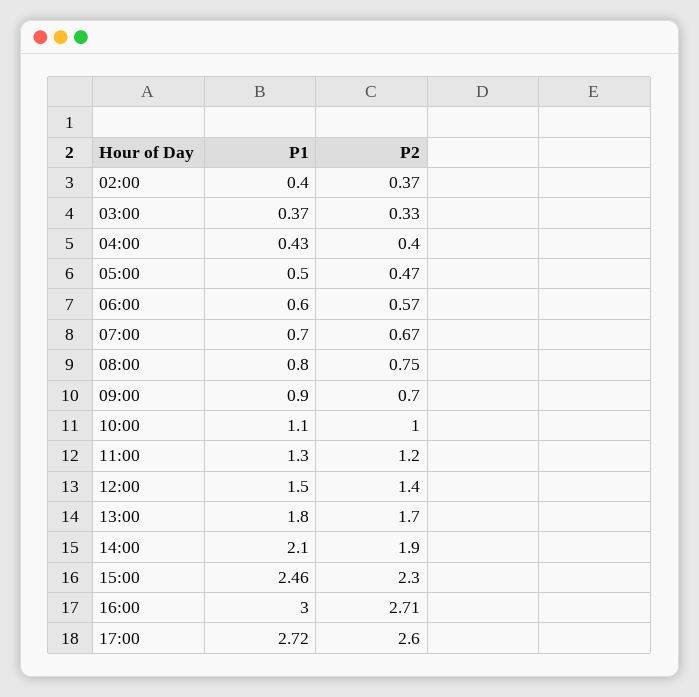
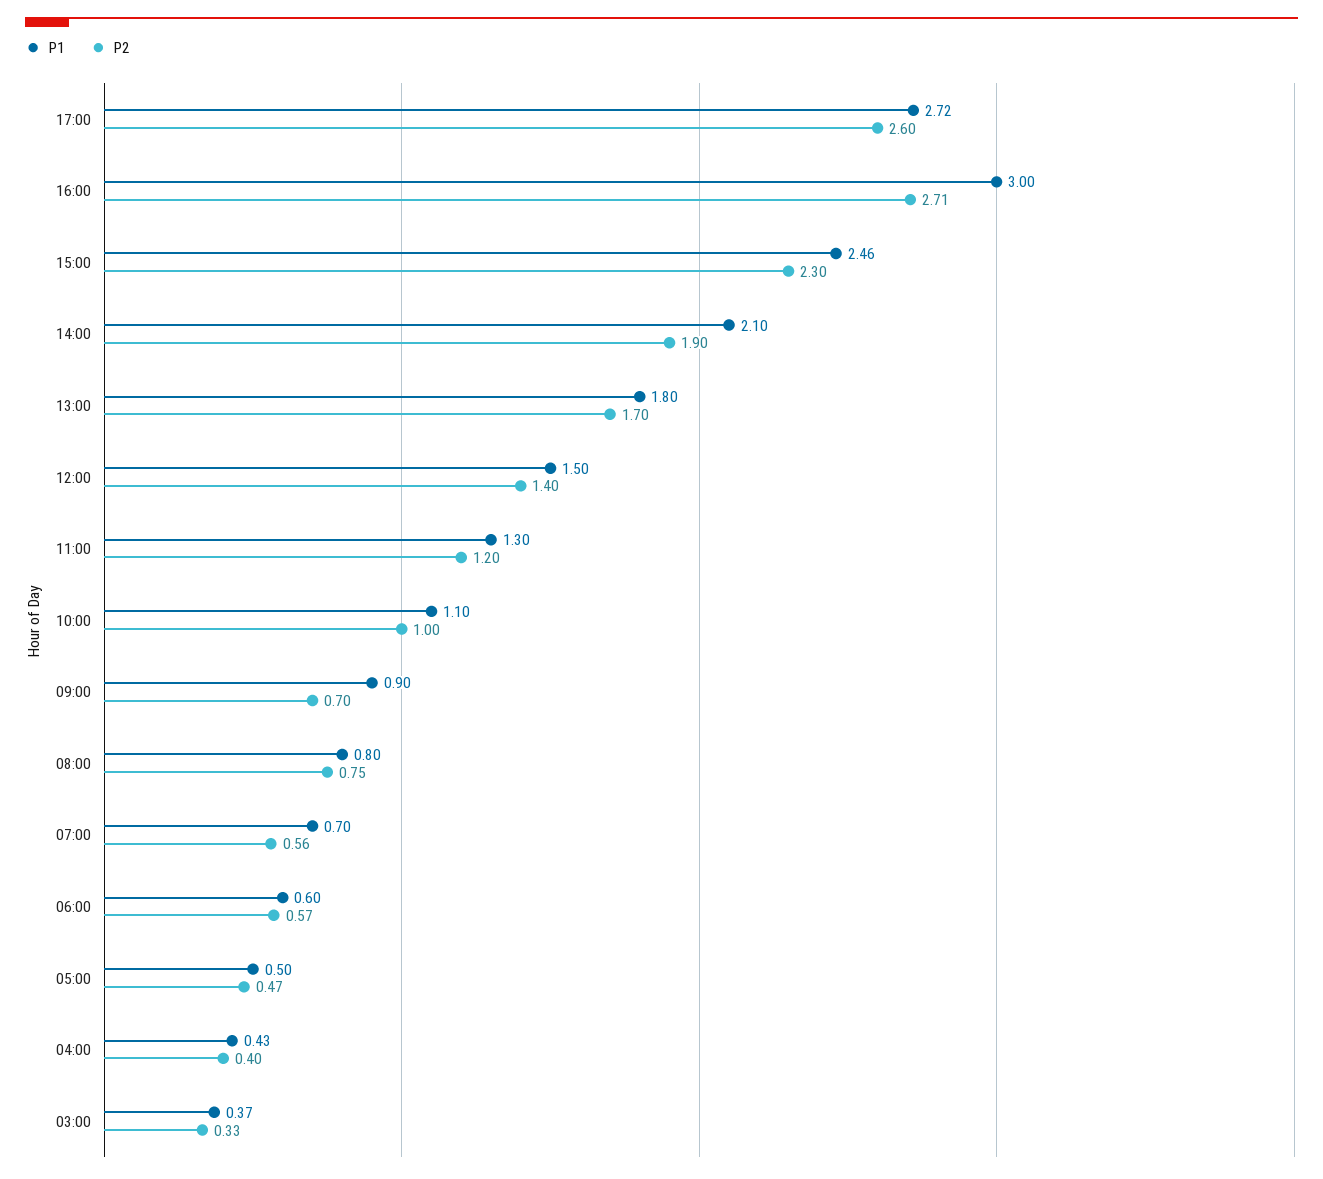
  {
    "P1": {
-     "02:00": 0.4,
      "03:00": 0.37,
      "04:00": 0.43,
      "05:00": 0.5,
      "06:00": 0.6,
      "07:00": 0.7,
      "08:00": 0.8,
      "09:00": 0.9,
      "10:00": 1.1,
      "11:00": 1.3,
      "12:00": 1.5,
      "13:00": 1.8,
      "14:00": 2.1,
      "15:00": 2.46,
      "16:00": 3,
      "17:00": 2.72
    },
    "P2": {
-     "02:00": 0.37,
      "03:00": 0.33,
      "04:00": 0.4,
      "05:00": 0.47,
      "06:00": 0.57,
-     "07:00": 0.67,
+     "07:00": 0.56,
      "08:00": 0.75,
      "09:00": 0.7,
      "10:00": 1,
      "11:00": 1.2,
      "12:00": 1.4,
      "13:00": 1.7,
      "14:00": 1.9,
      "15:00": 2.3,
      "16:00": 2.71,
      "17:00": 2.6
    }
  }

